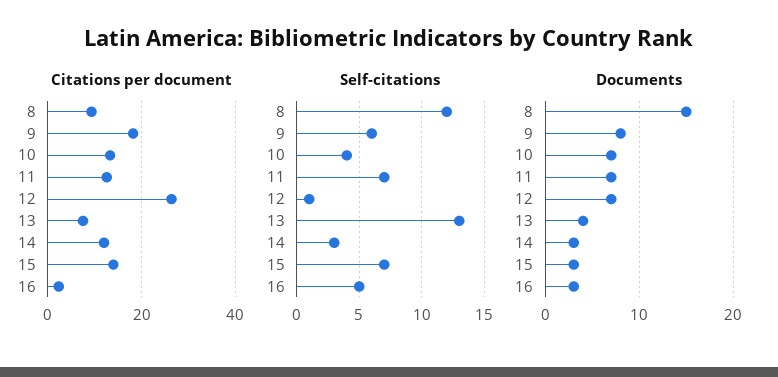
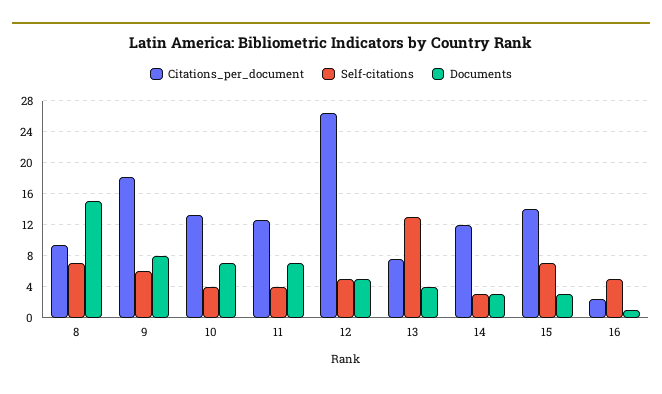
  {
    "Citations per document": {
      "8": 9,
      "9": 18,
      "10": 13,
      "11": 13,
      "12": 26,
      "13": 8,
      "14": 12,
      "15": 14,
      "16": 2
    },
    "Self-citations": {
-     "8": 12,
+     "8": 7,
      "9": 6,
      "10": 4,
-     "11": 7,
+     "11": 4,
-     "12": 1,
+     "12": 5,
      "13": 13,
      "14": 3,
      "15": 7,
      "16": 5
    },
    "Documents": {
      "8": 15,
      "9": 8,
      "10": 7,
      "11": 7,
-     "12": 7,
+     "12": 5,
      "13": 4,
      "14": 3,
      "15": 3,
-     "16": 3
+     "16": 1
    }
  }

